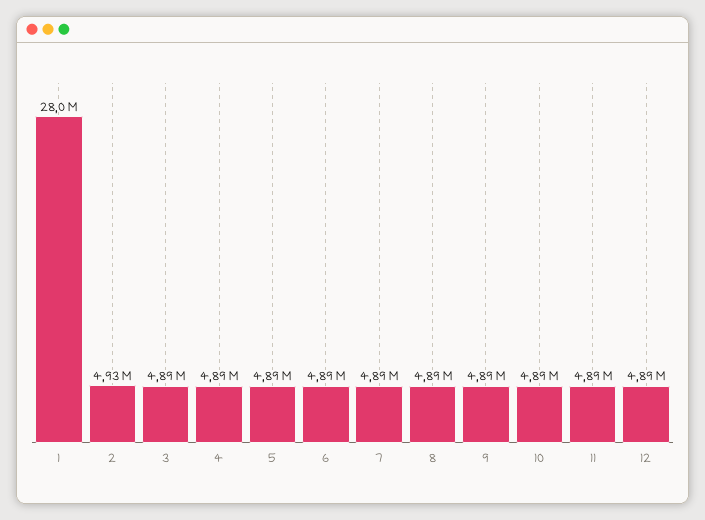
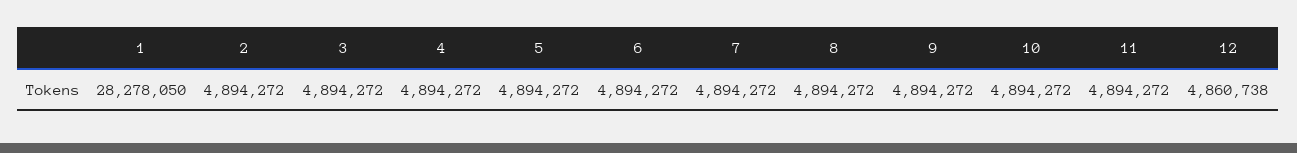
  {
-   "1": 28000000,
+   "1": 28278050,
-   "2": 4930000,
+   "2": 4894272,
    "3": 4894272,
    "4": 4894272,
    "5": 4894272,
    "6": 4894272,
    "7": 4894272,
    "8": 4894272,
    "9": 4894272,
    "10": 4894272,
    "11": 4894272,
-   "12": 4890000
+   "12": 4860738
  }

